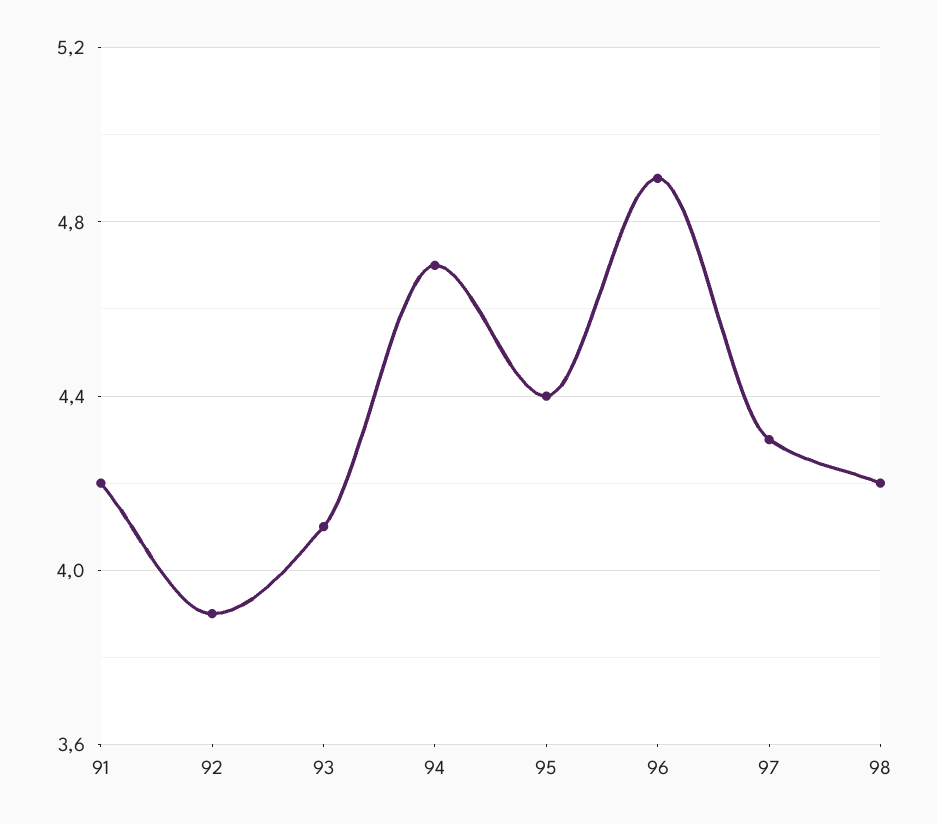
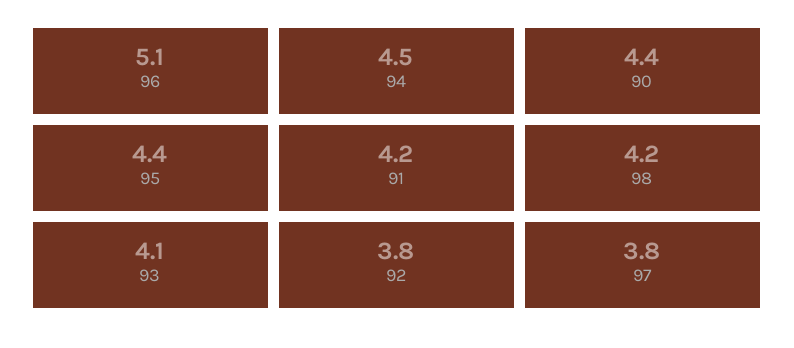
  {
    "91": 4.2,
-   "92": 3.9,
+   "92": 3.8,
    "93": 4.1,
-   "94": 4.7,
+   "94": 4.5,
    "95": 4.4,
-   "96": 4.9,
+   "96": 5.1,
-   "97": 4.3,
+   "97": 3.8,
-   "98": 4.2
+   "98": 4.2,
+   "90": 4.4
  }

